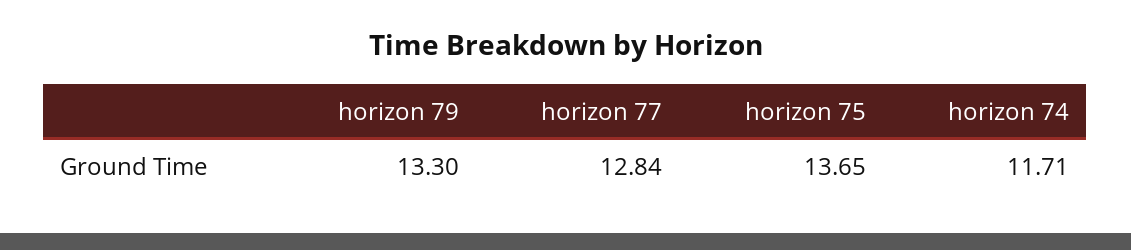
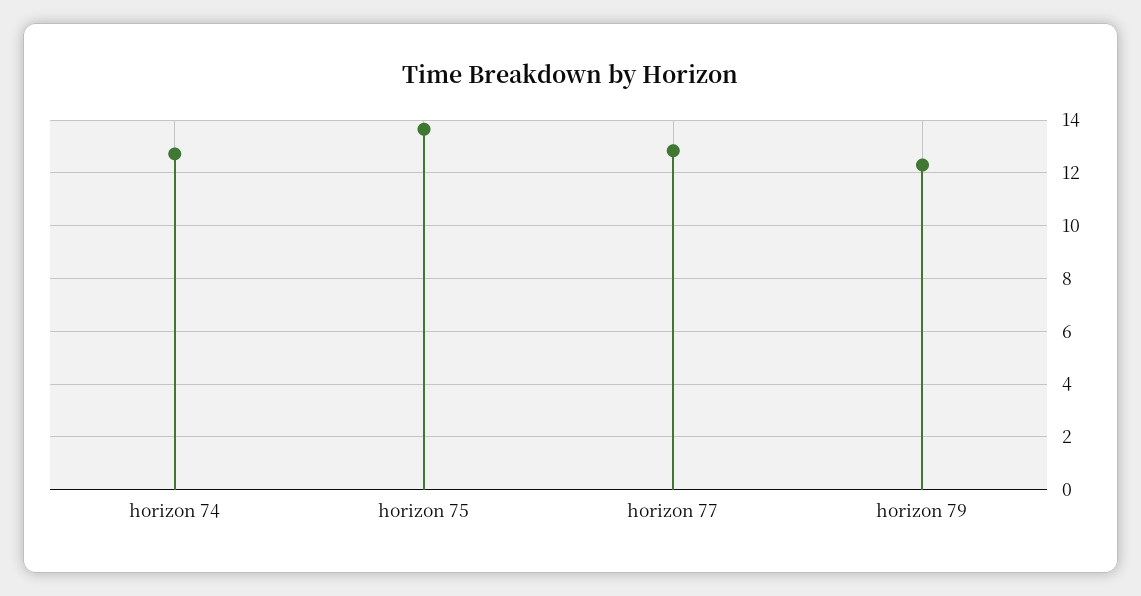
  {
-   "horizon 79": 13.3,
+   "horizon 79": 12.25,
    "horizon 77": 12.84,
    "horizon 75": 13.65,
-   "horizon 74": 11.71
+   "horizon 74": 12.75
  }

